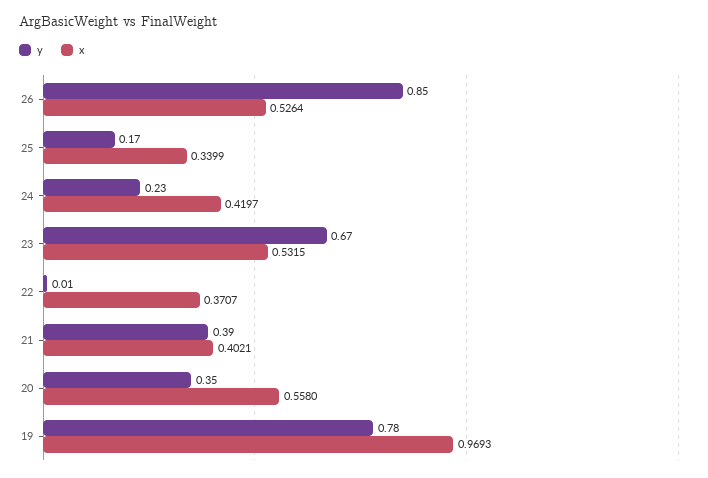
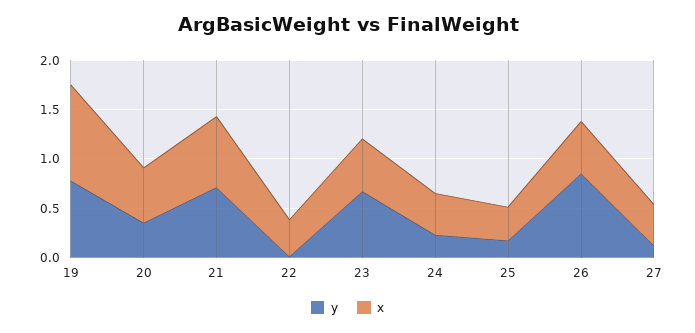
  {
    "y": {
      "26": 0.85,
      "25": 0.17,
      "24": 0.23,
      "23": 0.67,
      "22": 0.01,
-     "21": 0.39,
+     "21": 0.7,
      "20": 0.35,
-     "19": 0.78
+     "19": 0.78,
+     "27": 0.1
    },
    "x": {
      "26": 0.5264,
      "25": 0.3399,
      "24": 0.4197,
      "23": 0.5315,
      "22": 0.3707,
-     "21": 0.4021,
+     "21": 0.7,
      "20": 0.558,
-     "19": 0.9693
+     "19": 0.9693,
+     "27": 0.4
    }
  }

